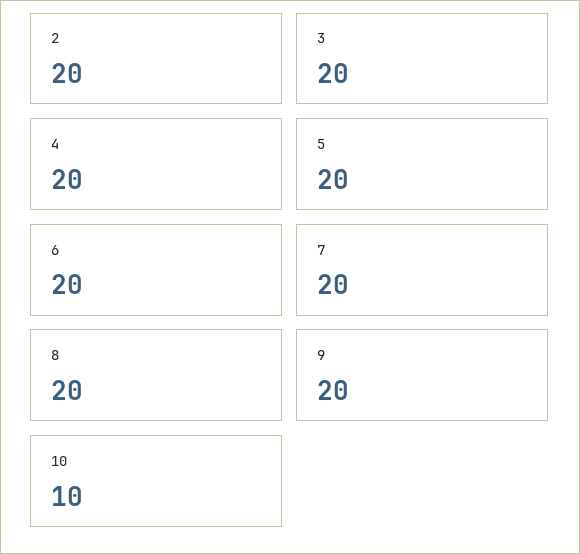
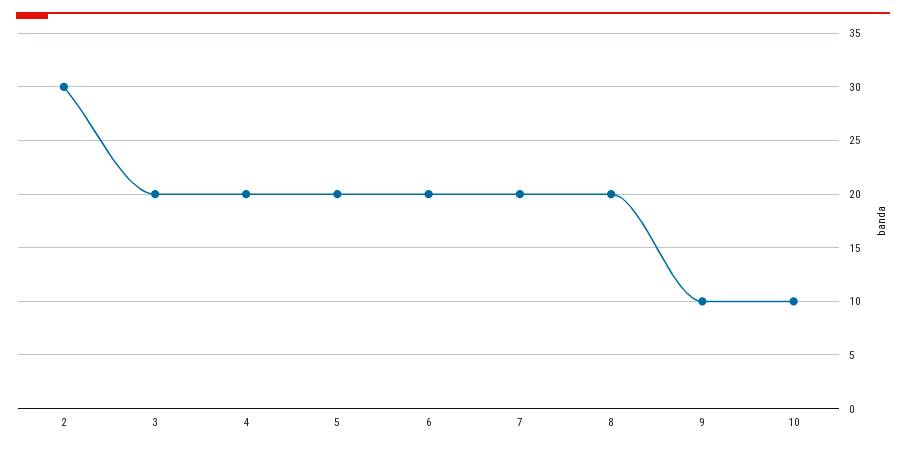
  {
-   "2": 20,
+   "2": 30,
    "3": 20,
    "4": 20,
    "5": 20,
    "6": 20,
    "7": 20,
    "8": 20,
-   "9": 20,
+   "9": 10,
    "10": 10
  }

